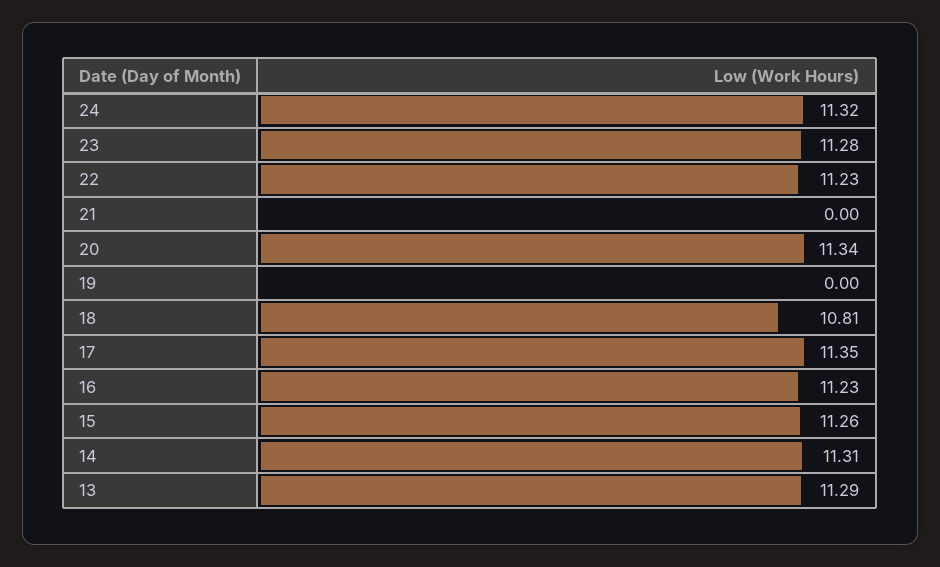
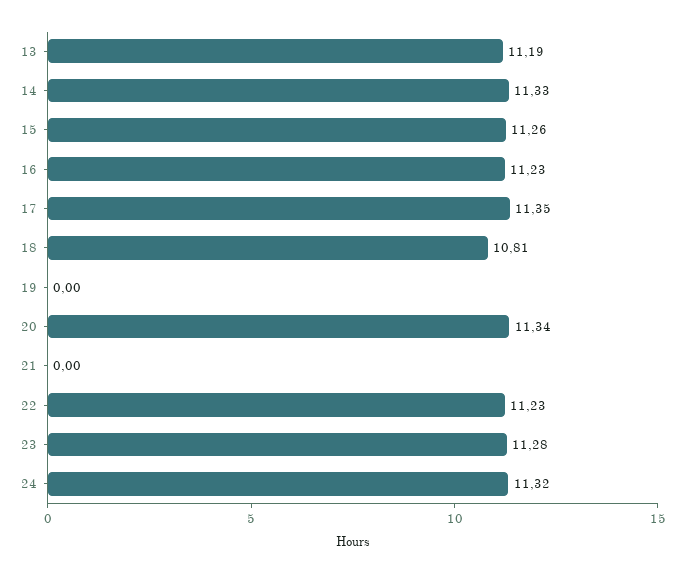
  {
    "24": 11.32,
    "23": 11.28,
    "22": 11.23,
    "21": 0,
    "20": 11.34,
    "19": 0,
    "18": 10.81,
    "17": 11.35,
    "16": 11.23,
    "15": 11.26,
-   "14": 11.31,
+   "14": 11.33,
-   "13": 11.29
+   "13": 11.19
  }

